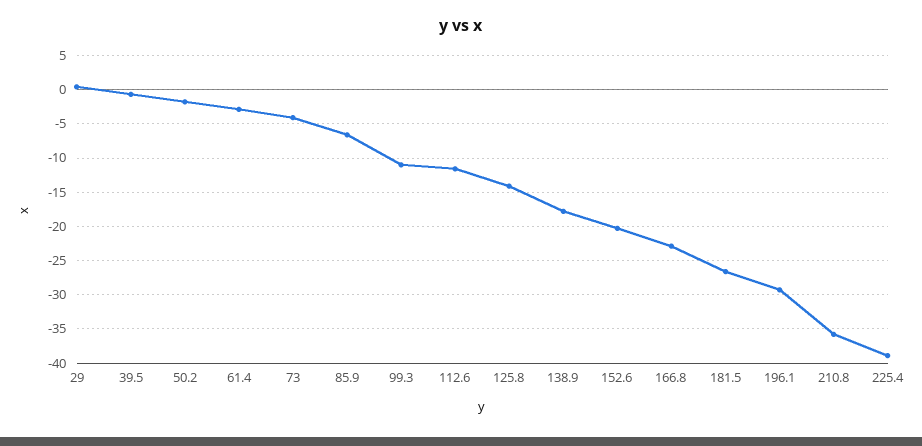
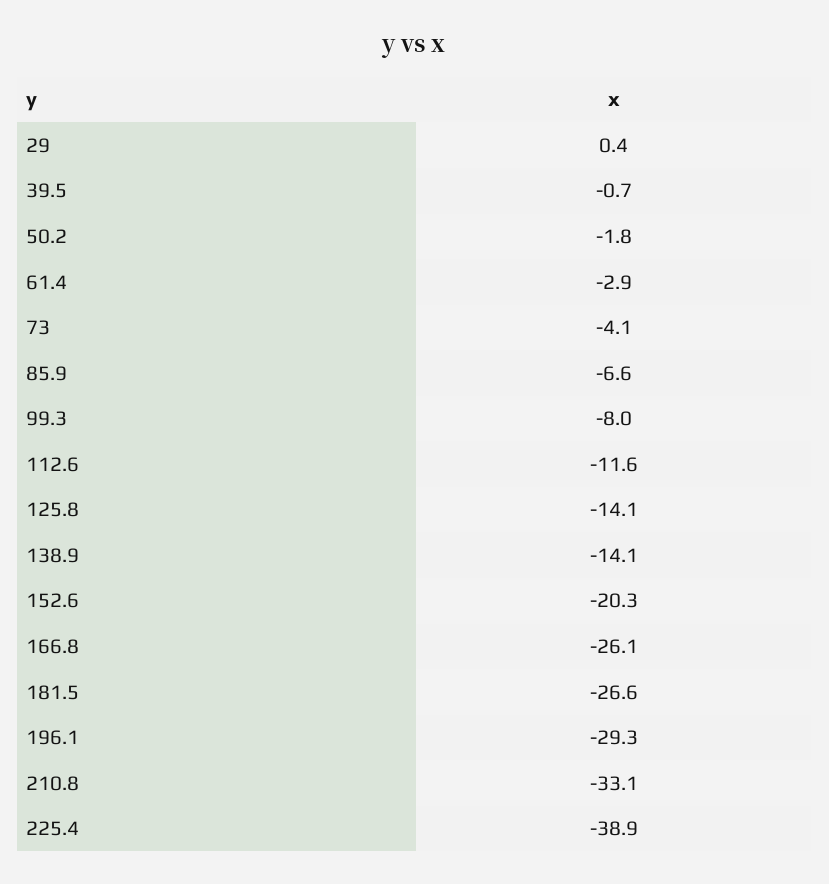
  {
    "29": 0.4,
    "39.5": -0.7,
    "50.2": -1.8,
    "61.4": -2.9,
    "73": -4.1,
    "85.9": -6.6,
-   "99.3": -11,
+   "99.3": -8,
    "112.6": -11.6,
    "125.8": -14.1,
-   "138.9": -18,
+   "138.9": -14.1,
    "152.6": -20.3,
-   "166.8": -23,
+   "166.8": -26.1,
    "181.5": -26.6,
    "196.1": -29.3,
-   "210.8": -36,
+   "210.8": -33.1,
    "225.4": -38.9
  }

